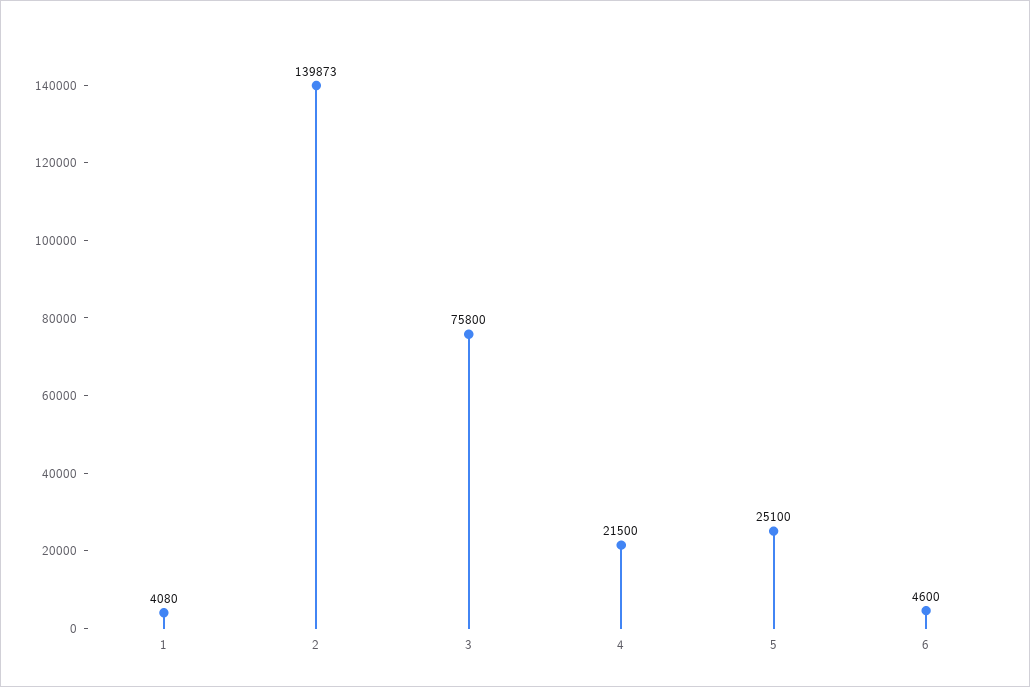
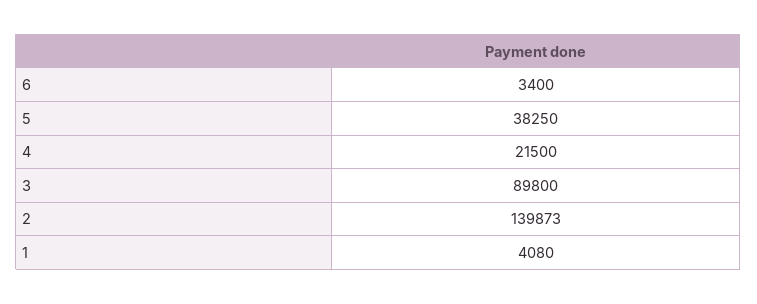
  {
    "1": 4080,
    "2": 139873,
-   "3": 75800,
+   "3": 89800,
    "4": 21500,
-   "5": 25100,
+   "5": 38250,
-   "6": 4600
+   "6": 3400
  }

